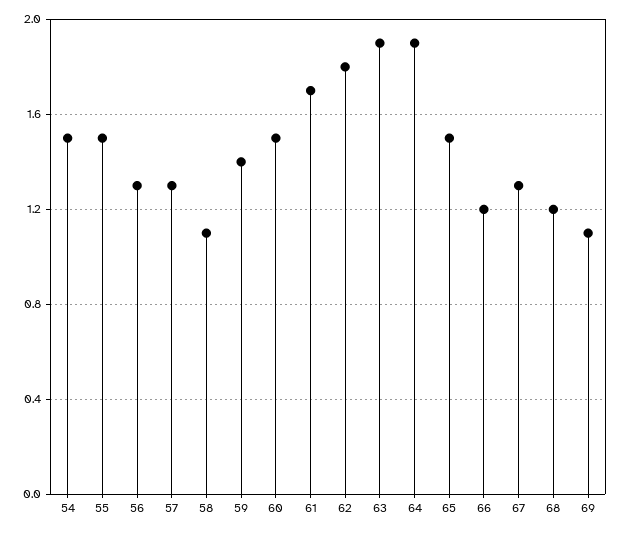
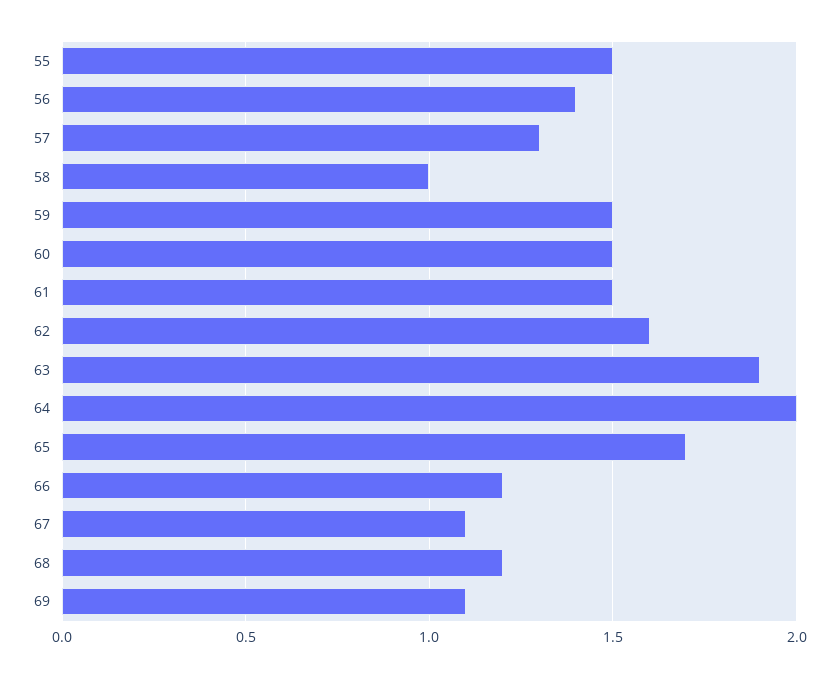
  {
-   "54": 1.5,
    "55": 1.5,
-   "56": 1.3,
+   "56": 1.4,
    "57": 1.3,
-   "58": 1.1,
+   "58": 1,
-   "59": 1.4,
+   "59": 1.5,
    "60": 1.5,
-   "61": 1.7,
+   "61": 1.5,
-   "62": 1.8,
+   "62": 1.6,
    "63": 1.9,
-   "64": 1.9,
+   "64": 2,
-   "65": 1.5,
+   "65": 1.7,
    "66": 1.2,
-   "67": 1.3,
+   "67": 1.1,
    "68": 1.2,
    "69": 1.1
  }

